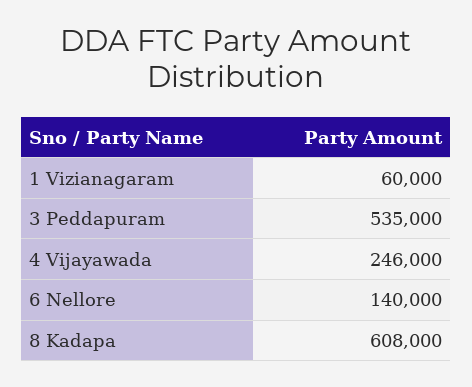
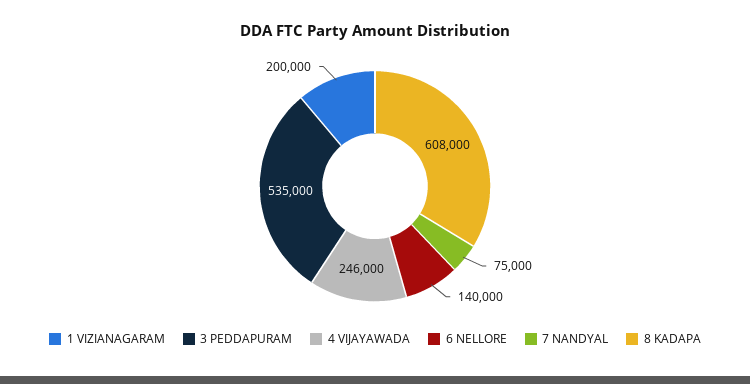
  {
-   "1 Vizianagaram": 60000,
+   "1 Vizianagaram": 200000,
    "3 Peddapuram": 535000,
    "4 Vijayawada": 246000,
    "6 Nellore": 140000,
-   "8 Kadapa": 608000
+   "8 Kadapa": 608000,
+   "7 NANDYAL": 75000
  }

